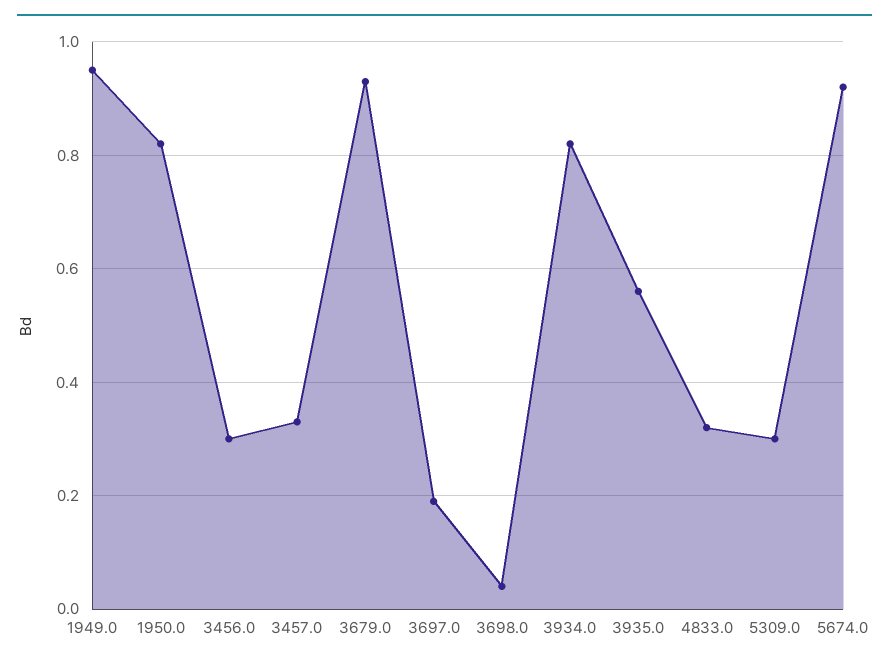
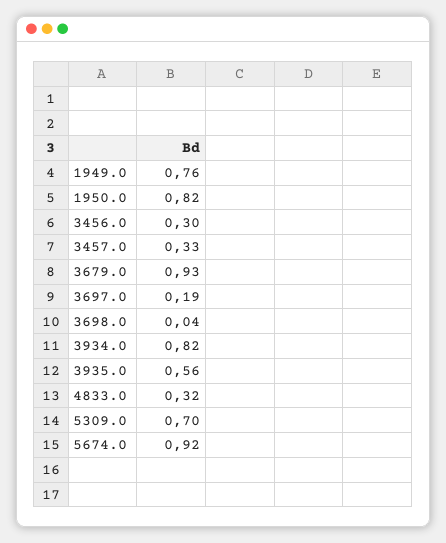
  {
-   "1949.0": 0.95,
+   "1949.0": 0.76,
    "1950.0": 0.82,
    "3456.0": 0.3,
    "3457.0": 0.33,
    "3679.0": 0.93,
    "3697.0": 0.19,
    "3698.0": 0.04,
    "3934.0": 0.82,
    "3935.0": 0.56,
    "4833.0": 0.32,
-   "5309.0": 0.3,
+   "5309.0": 0.7,
    "5674.0": 0.92
  }

